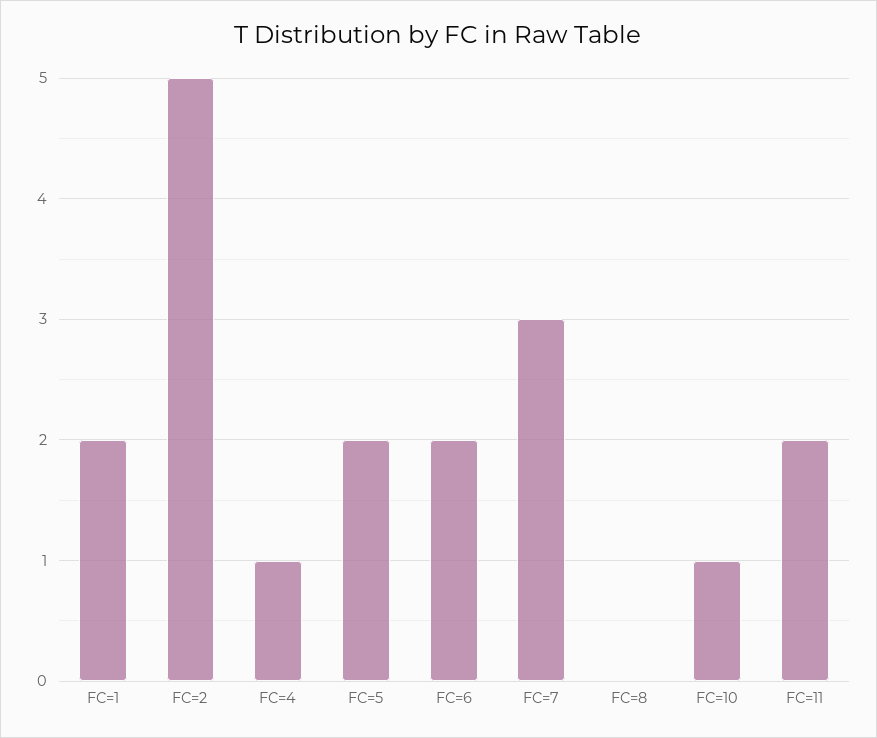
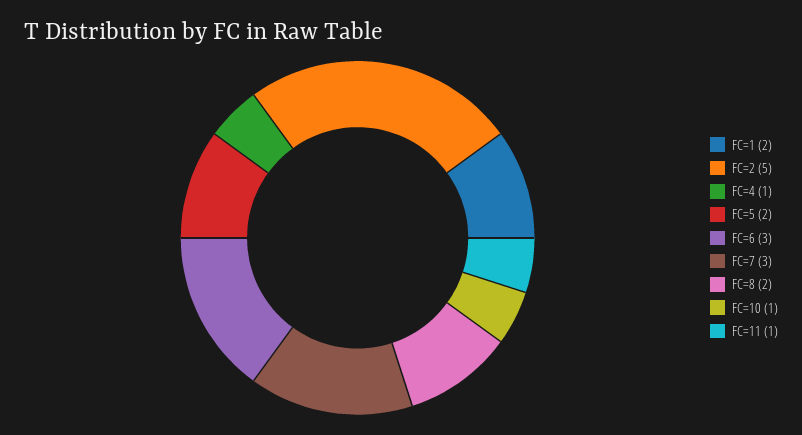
  {
    "FC=1": 2,
    "FC=2": 5,
    "FC=4": 1,
    "FC=5": 2,
-   "FC=6": 2,
+   "FC=6": 3,
    "FC=7": 3,
-   "FC=8": 0,
+   "FC=8": 2,
    "FC=10": 1,
-   "FC=11": 2
+   "FC=11": 1
  }

